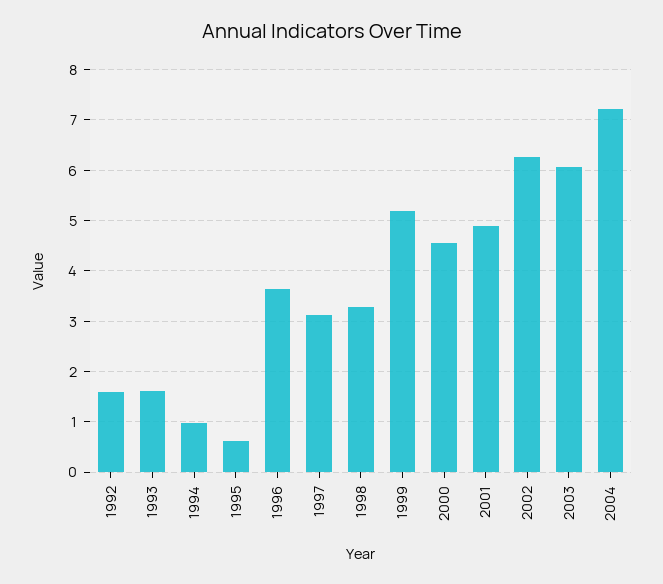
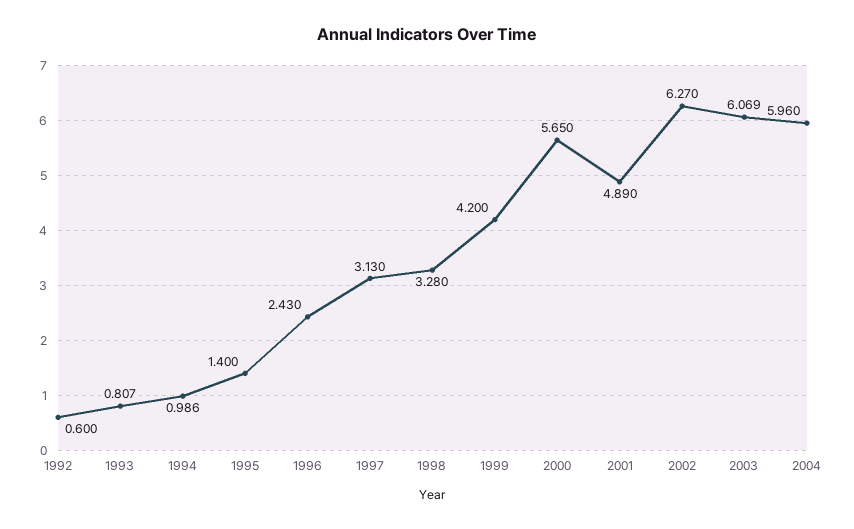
  {
-   "1992": 1.6,
+   "1992": 0.6,
-   "1993": 1.6,
+   "1993": 0.807,
    "1994": 0.986,
-   "1995": 0.6,
+   "1995": 1.4,
-   "1996": 3.6,
+   "1996": 2.43,
    "1997": 3.13,
    "1998": 3.28,
-   "1999": 5.2,
+   "1999": 4.2,
-   "2000": 4.6,
+   "2000": 5.65,
    "2001": 4.89,
    "2002": 6.27,
    "2003": 6.069,
-   "2004": 7.2
+   "2004": 5.96
  }

